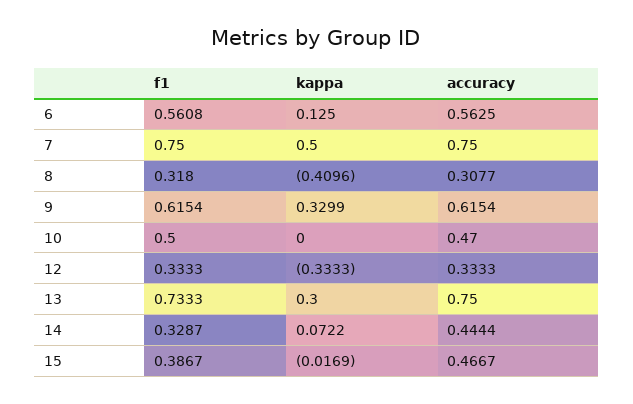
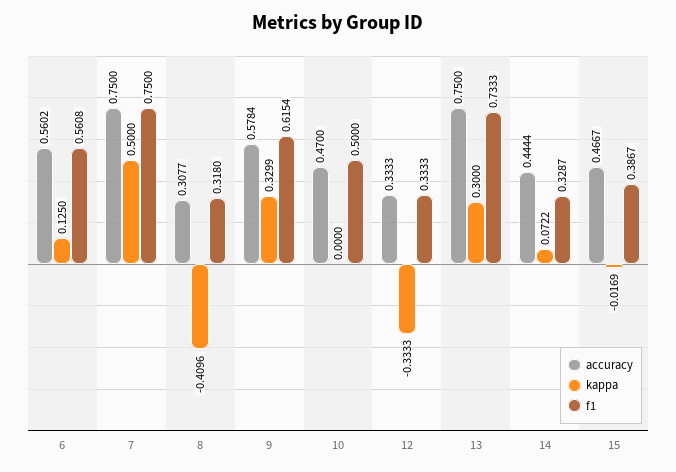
  {
    "f1": {
      "6": 0.5608,
      "7": 0.75,
      "8": 0.318,
      "9": 0.6154,
      "10": 0.5,
      "12": 0.3333,
      "13": 0.7333,
      "14": 0.3287,
      "15": 0.3867
    },
    "kappa": {
      "6": 0.125,
      "7": 0.5,
      "8": -0.4096,
      "9": 0.3299,
      "10": 0,
      "12": -0.3333,
      "13": 0.3,
      "14": 0.0722,
      "15": -0.0169
    },
    "accuracy": {
-     "6": 0.5625,
+     "6": 0.5602,
      "7": 0.75,
      "8": 0.3077,
-     "9": 0.6154,
+     "9": 0.5784,
      "10": 0.47,
      "12": 0.3333,
      "13": 0.75,
      "14": 0.4444,
      "15": 0.4667
    }
  }

